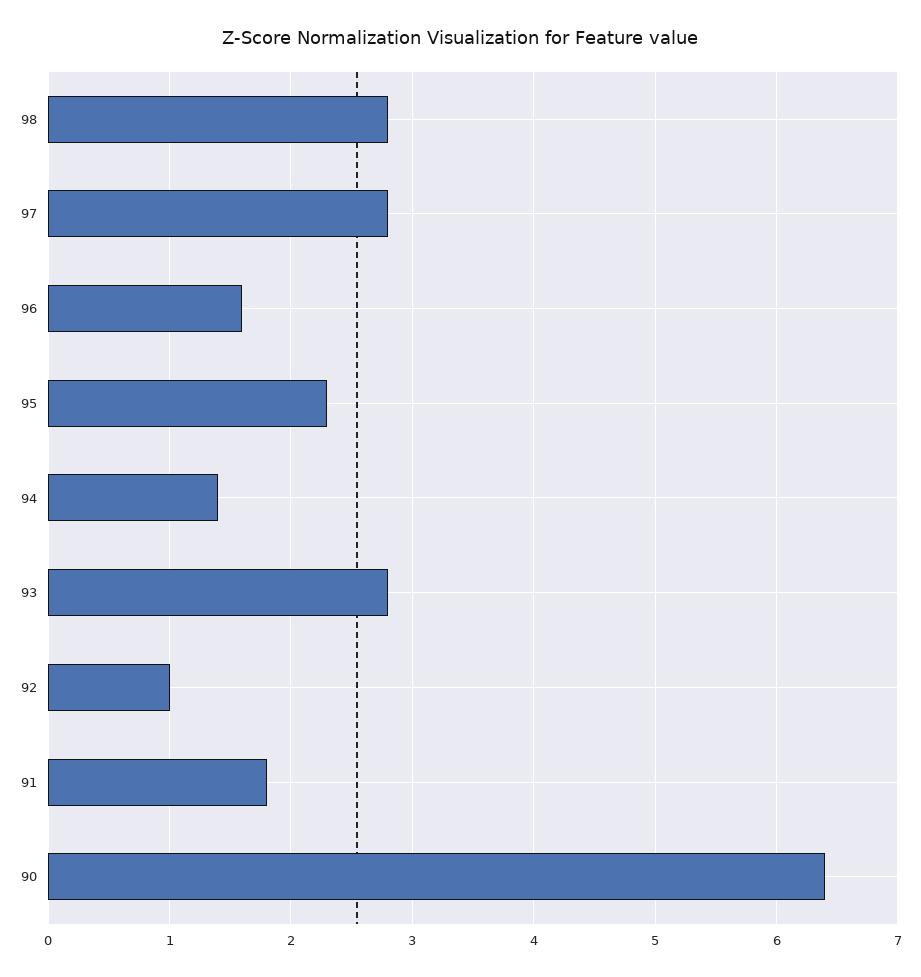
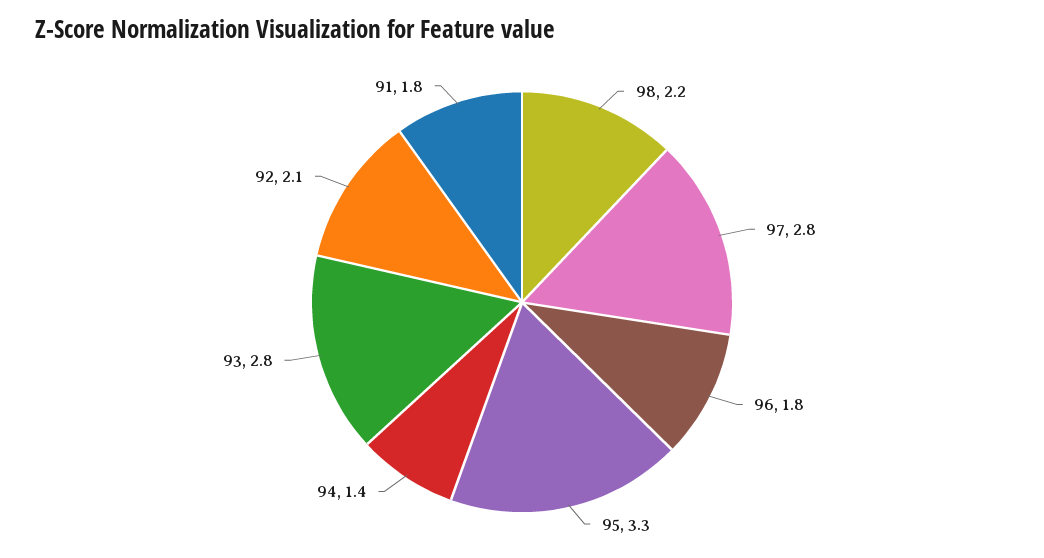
  {
-   "98": 2.8,
+   "98": 2.2,
    "97": 2.8,
-   "96": 1.6,
+   "96": 1.8,
-   "95": 2.3,
+   "95": 3.3,
    "94": 1.4,
    "93": 2.8,
-   "92": 1,
+   "92": 2.1,
-   "91": 1.8,
+   "91": 1.8
-   "90": 6.4
  }

